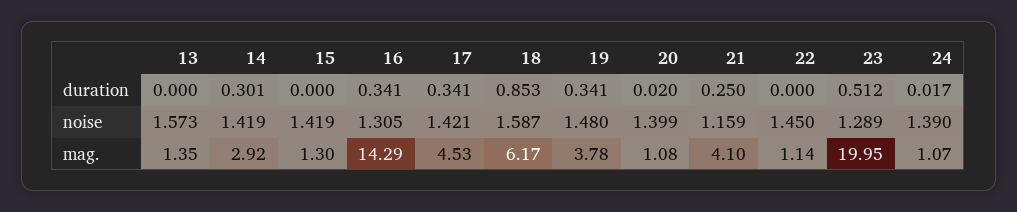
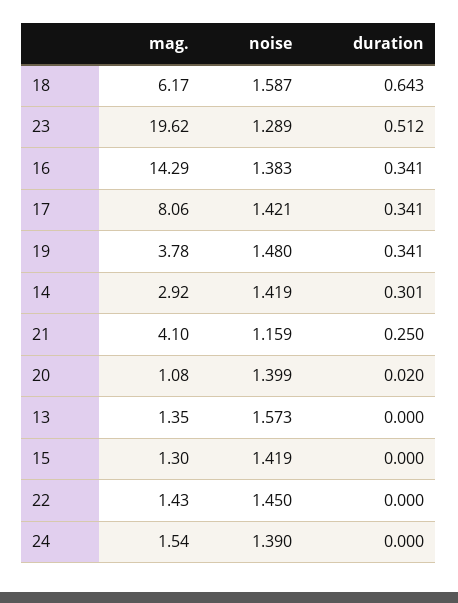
  {
    "13": {
      "duration": 0,
      "noise": 1.573,
      "mag.": 1.35
    },
    "14": {
      "duration": 0.301,
      "noise": 1.419,
      "mag.": 2.92
    },
    "15": {
      "duration": 0,
      "noise": 1.419,
      "mag.": 1.3
    },
    "16": {
      "duration": 0.341,
-     "noise": 1.305,
+     "noise": 1.383,
      "mag.": 14.29
    },
    "17": {
      "duration": 0.341,
      "noise": 1.421,
-     "mag.": 4.53
+     "mag.": 8.06
    },
    "18": {
-     "duration": 0.853,
+     "duration": 0.643,
      "noise": 1.587,
      "mag.": 6.17
    },
    "19": {
      "duration": 0.341,
      "noise": 1.48,
      "mag.": 3.78
    },
    "20": {
      "duration": 0.02,
      "noise": 1.399,
      "mag.": 1.08
    },
    "21": {
      "duration": 0.25,
      "noise": 1.159,
      "mag.": 4.1
    },
    "22": {
      "duration": 0,
      "noise": 1.45,
-     "mag.": 1.14
+     "mag.": 1.43
    },
    "23": {
      "duration": 0.512,
      "noise": 1.289,
-     "mag.": 19.95
+     "mag.": 19.62
    },
    "24": {
-     "duration": 0.017,
+     "duration": 0,
      "noise": 1.39,
-     "mag.": 1.07
+     "mag.": 1.54
    }
  }

